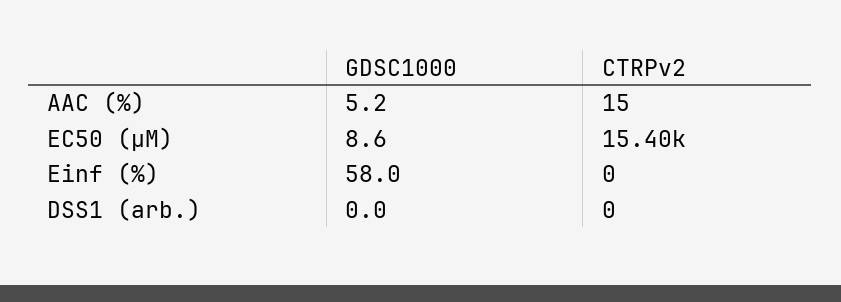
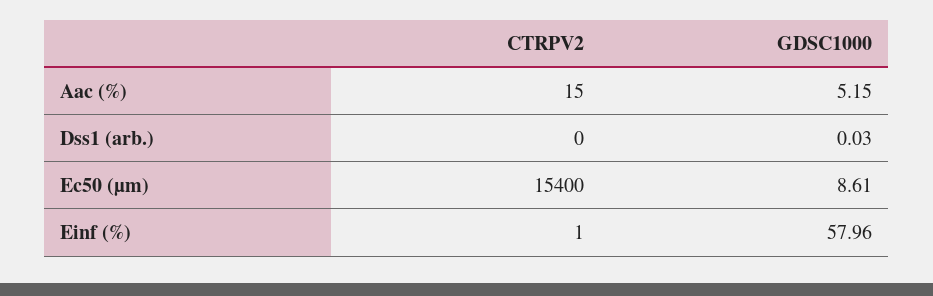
  {
    "GDSC1000": {
      "AAC (%)": 5.15,
      "EC50 (µM)": 8.61,
      "Einf (%)": 57.96,
      "DSS1 (arb.)": 0.03
    },
    "CTRPv2": {
      "AAC (%)": 15,
      "EC50 (µM)": 15400,
-     "Einf (%)": 0,
+     "Einf (%)": 1,
      "DSS1 (arb.)": 0
    }
  }

